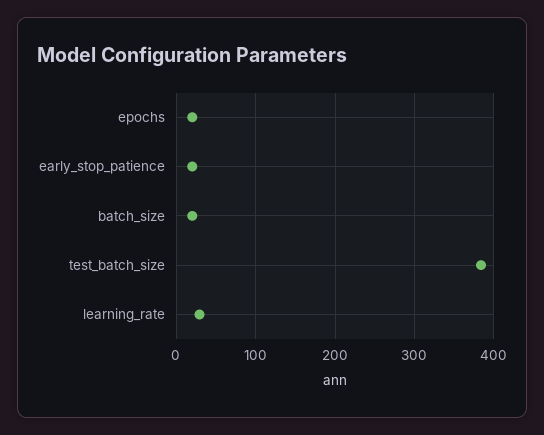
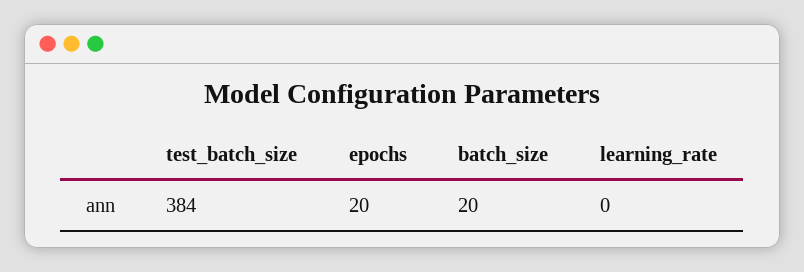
  {
    "epochs": 20,
-   "early_stop_patience": 20,
    "batch_size": 20,
    "test_batch_size": 384,
-   "learning_rate": 30
+   "learning_rate": 0
  }

